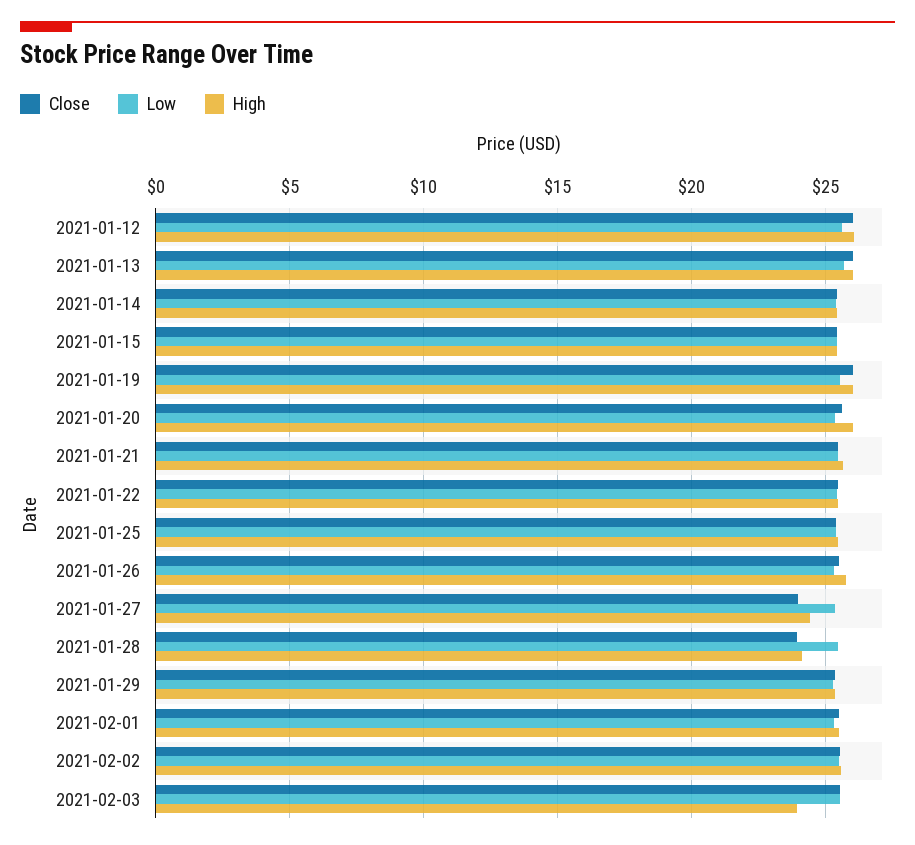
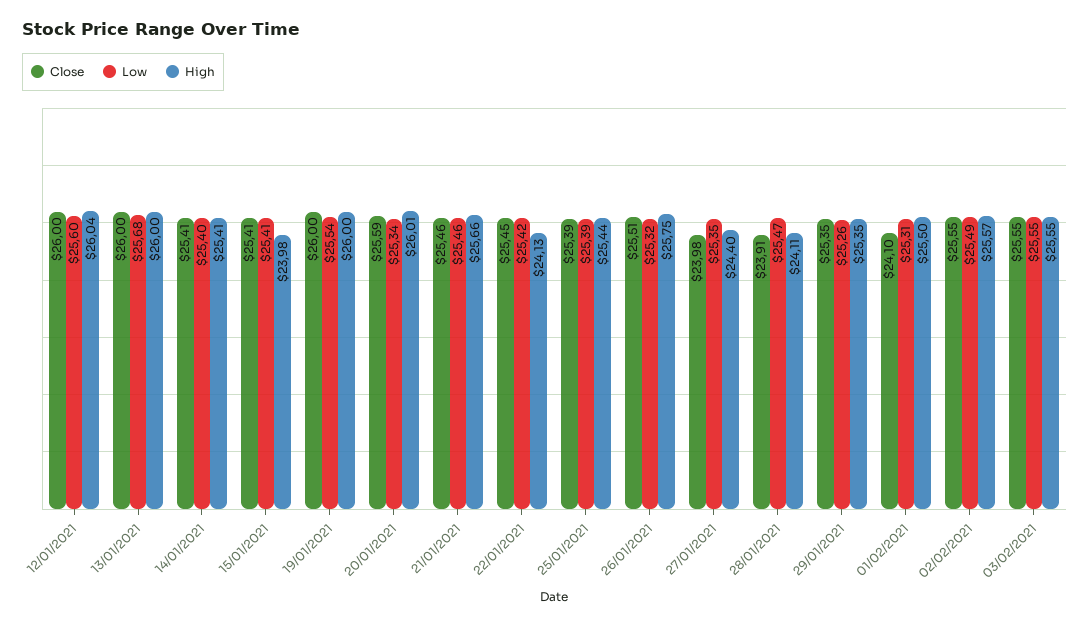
  {
    "Close": {
      "2021-01-12": 26,
      "2021-01-13": 26,
      "2021-01-14": 25.41,
      "2021-01-15": 25.41,
      "2021-01-19": 26,
      "2021-01-20": 25.59,
      "2021-01-21": 25.46,
      "2021-01-22": 25.45,
      "2021-01-25": 25.39,
      "2021-01-26": 25.51,
      "2021-01-27": 23.98,
      "2021-01-28": 23.91,
      "2021-01-29": 25.35,
-     "2021-02-01": 25.5,
+     "2021-02-01": 24.1,
      "2021-02-02": 25.55,
      "2021-02-03": 25.55
    },
    "Low": {
      "2021-01-12": 25.6,
      "2021-01-13": 25.68,
      "2021-01-14": 25.4,
      "2021-01-15": 25.41,
      "2021-01-19": 25.54,
      "2021-01-20": 25.34,
      "2021-01-21": 25.46,
      "2021-01-22": 25.42,
      "2021-01-25": 25.39,
      "2021-01-26": 25.32,
      "2021-01-27": 25.35,
      "2021-01-28": 25.47,
      "2021-01-29": 25.26,
      "2021-02-01": 25.31,
      "2021-02-02": 25.49,
      "2021-02-03": 25.55
    },
    "High": {
      "2021-01-12": 26.04,
      "2021-01-13": 26,
      "2021-01-14": 25.41,
-     "2021-01-15": 25.5,
+     "2021-01-15": 23.98,
      "2021-01-19": 26,
      "2021-01-20": 26.01,
      "2021-01-21": 25.66,
-     "2021-01-22": 25.5,
+     "2021-01-22": 24.13,
      "2021-01-25": 25.44,
      "2021-01-26": 25.75,
      "2021-01-27": 24.4,
      "2021-01-28": 24.11,
      "2021-01-29": 25.35,
      "2021-02-01": 25.5,
      "2021-02-02": 25.57,
-     "2021-02-03": 24
+     "2021-02-03": 25.55
    }
  }

